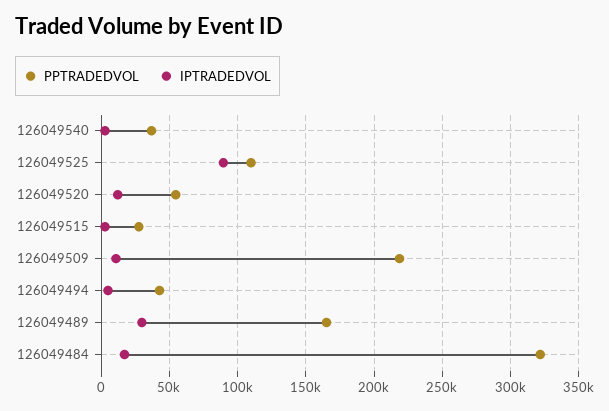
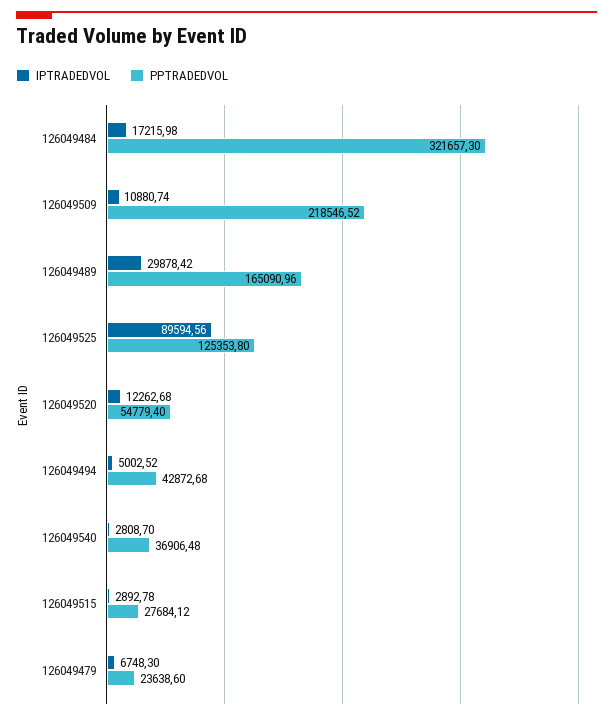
  {
    "PPTRADEDVOL": {
      "126049540": 36906.48,
-     "126049525": 110000,
+     "126049525": 125353.8,
      "126049520": 54779.4,
      "126049515": 27684.12,
      "126049509": 218546.52,
      "126049494": 42872.68,
      "126049489": 165090.96,
-     "126049484": 321657.3
+     "126049484": 321657.3,
+     "126049479": 23638.6
    },
    "IPTRADEDVOL": {
      "126049540": 2808.7,
      "126049525": 89594.56,
      "126049520": 12262.68,
      "126049515": 2892.78,
      "126049509": 10880.74,
      "126049494": 5002.52,
      "126049489": 29878.42,
-     "126049484": 17215.98
+     "126049484": 17215.98,
+     "126049479": 6748.3
    }
  }

